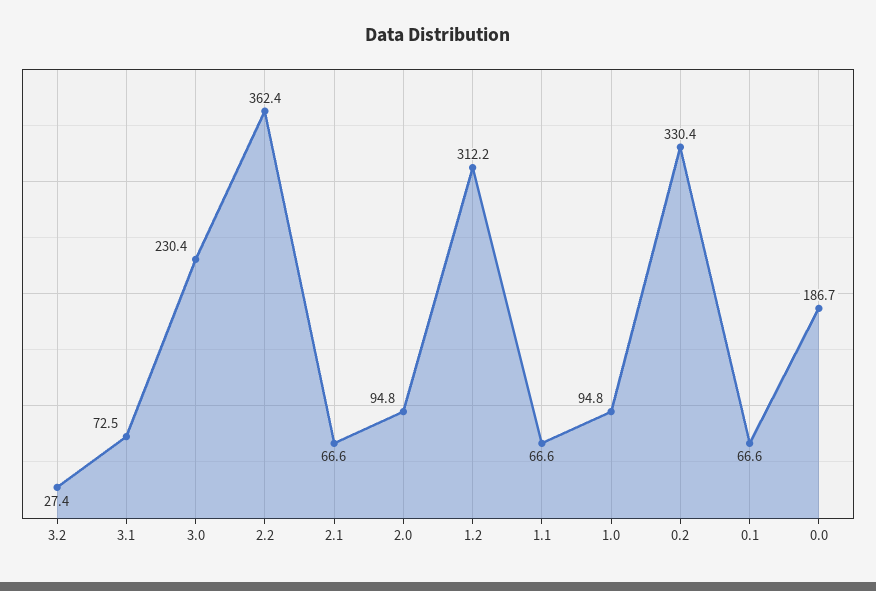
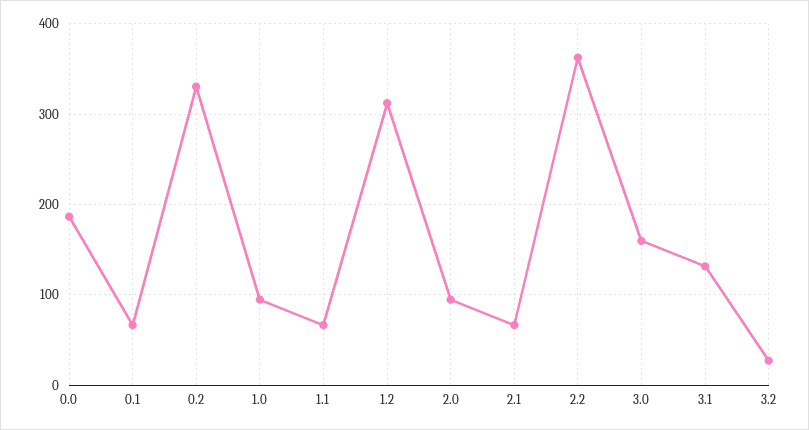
  {
    "3.2": 27.4,
-   "3.1": 72.5,
+   "3.1": 130,
-   "3.0": 230.4,
+   "3.0": 160,
    "2.2": 362.4,
    "2.1": 66.6,
    "2.0": 94.8,
    "1.2": 312.2,
    "1.1": 66.6,
    "1.0": 94.8,
    "0.2": 330.4,
    "0.1": 66.6,
    "0.0": 186.7
  }

